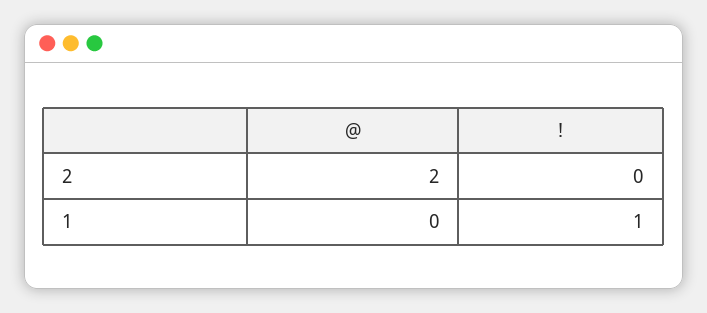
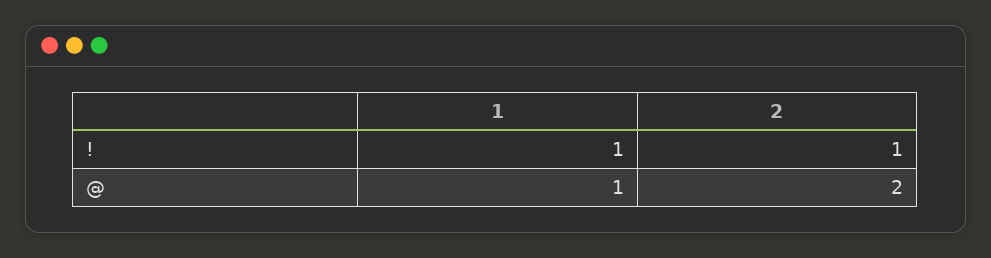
  {
    "@": {
      "2": 2,
-     "1": 0
+     "1": 1
    },
    "!": {
-     "2": 0,
+     "2": 1,
      "1": 1
    }
  }

